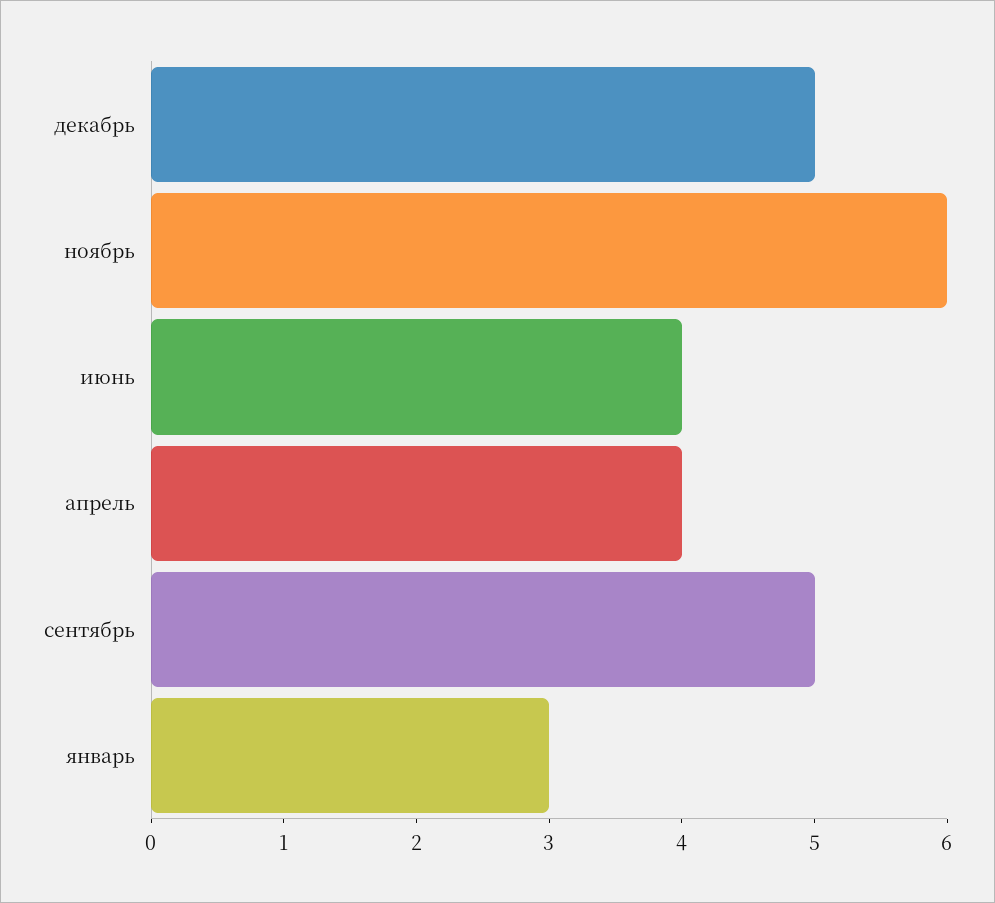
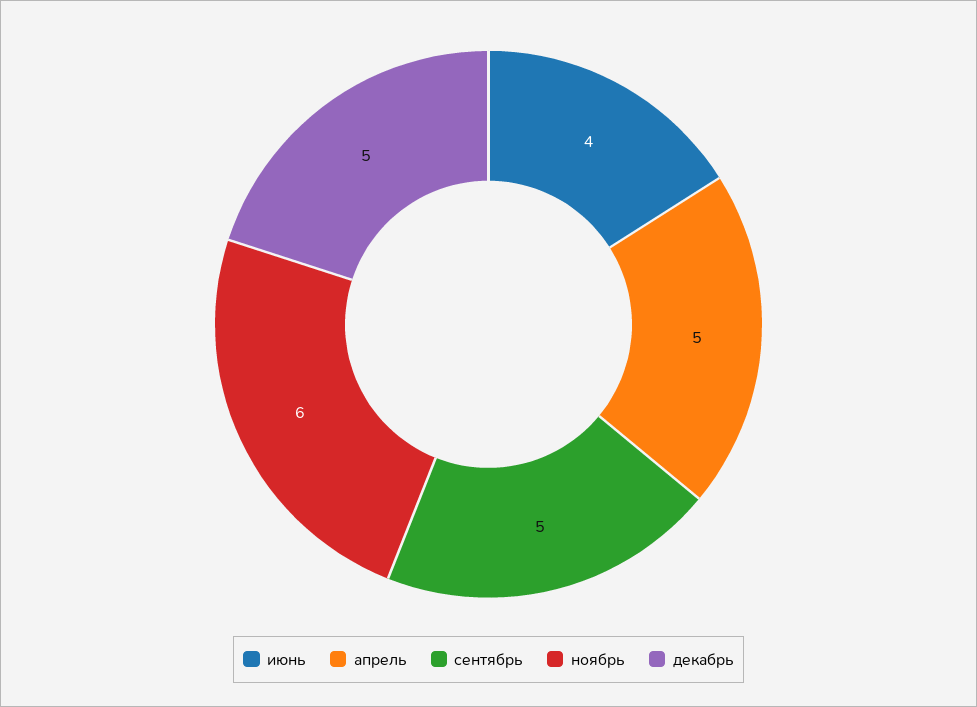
  {
    "декабрь": 5,
    "ноябрь": 6,
    "июнь": 4,
-   "апрель": 4,
+   "апрель": 5,
-   "сентябрь": 5,
+   "сентябрь": 5
-   "январь": 3
  }

